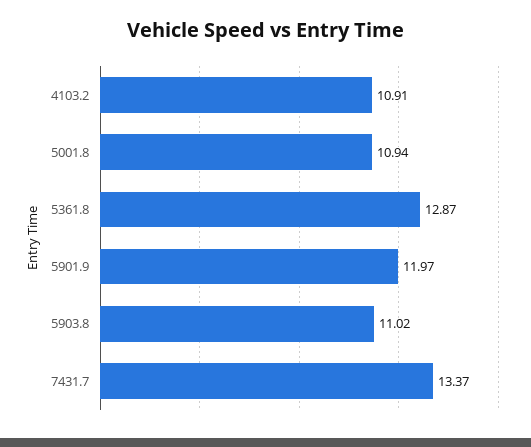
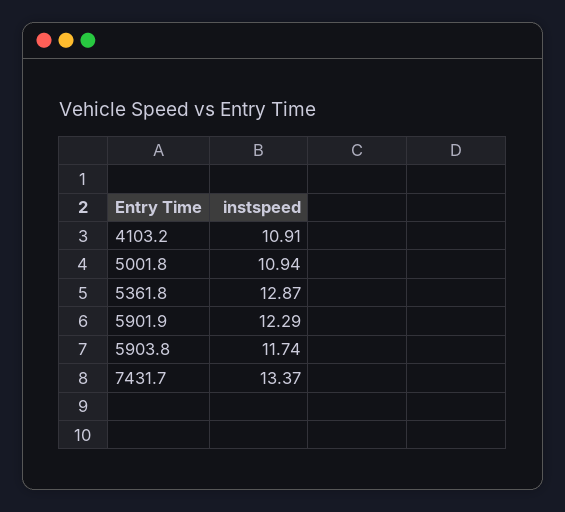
  {
    "4103.2": 10.91,
    "5001.8": 10.94,
    "5361.8": 12.87,
-   "5901.9": 11.97,
+   "5901.9": 12.29,
-   "5903.8": 11.02,
+   "5903.8": 11.74,
    "7431.7": 13.37
  }

